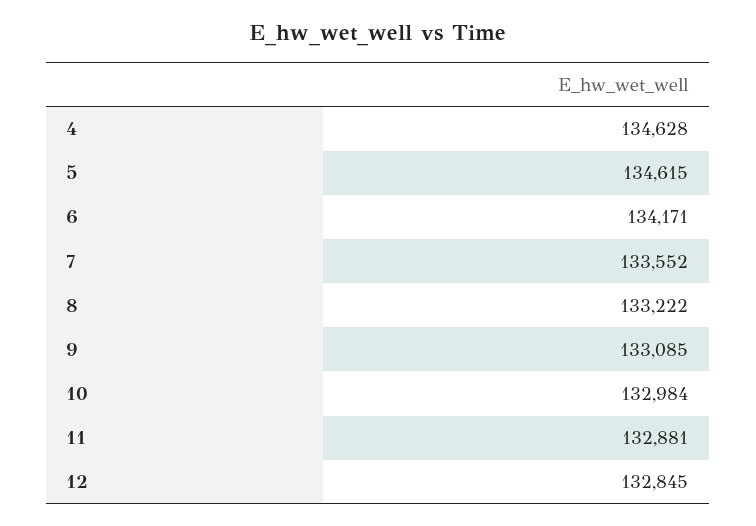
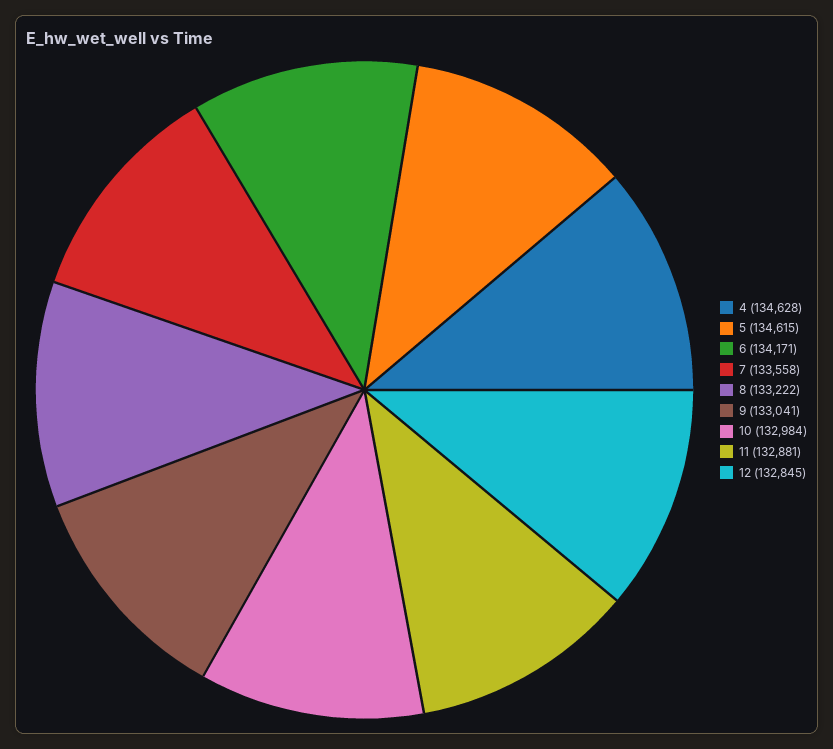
  {
    "4": 134628,
    "5": 134615,
    "6": 134171,
-   "7": 133552,
+   "7": 133558,
    "8": 133222,
-   "9": 133085,
+   "9": 133041,
    "10": 132984,
    "11": 132881,
    "12": 132845
  }

